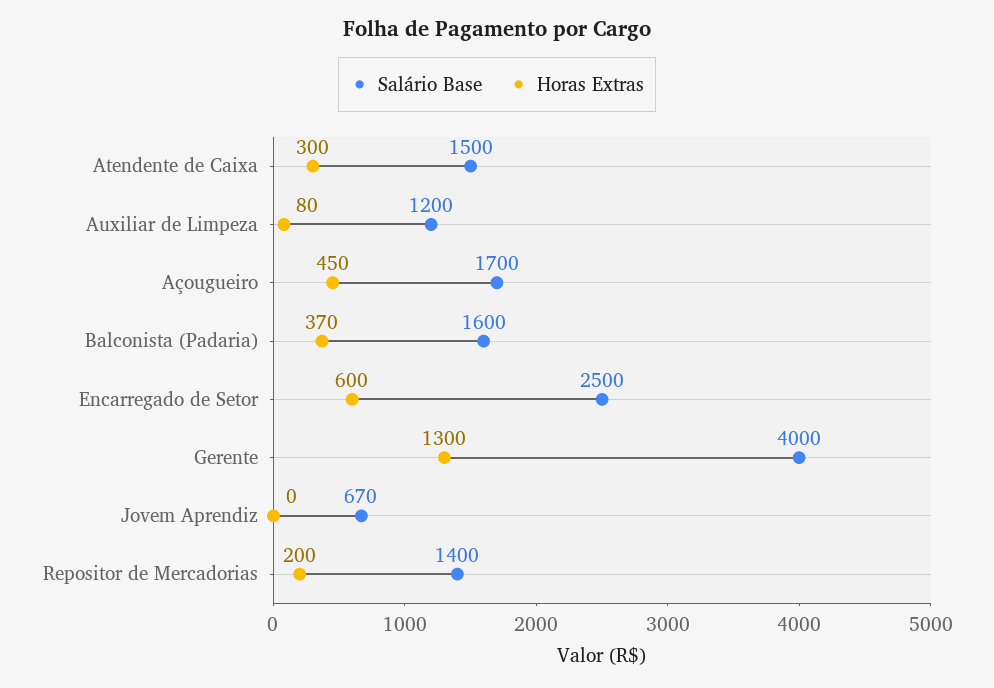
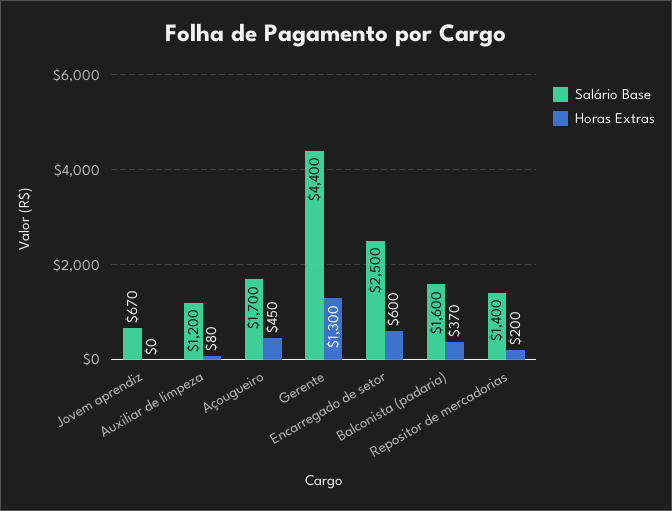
  {
    "Salário Base": {
-     "Atendente de Caixa": 1500,
      "Auxiliar de Limpeza": 1200,
      "Açougueiro": 1700,
      "Balconista (Padaria)": 1600,
      "Encarregado de Setor": 2500,
-     "Gerente": 4000,
+     "Gerente": 4400,
      "Jovem Aprendiz": 670,
      "Repositor de Mercadorias": 1400
    },
    "Horas Extras": {
-     "Atendente de Caixa": 300,
      "Auxiliar de Limpeza": 80,
      "Açougueiro": 450,
      "Balconista (Padaria)": 370,
      "Encarregado de Setor": 600,
      "Gerente": 1300,
      "Jovem Aprendiz": 0,
      "Repositor de Mercadorias": 200
    }
  }

